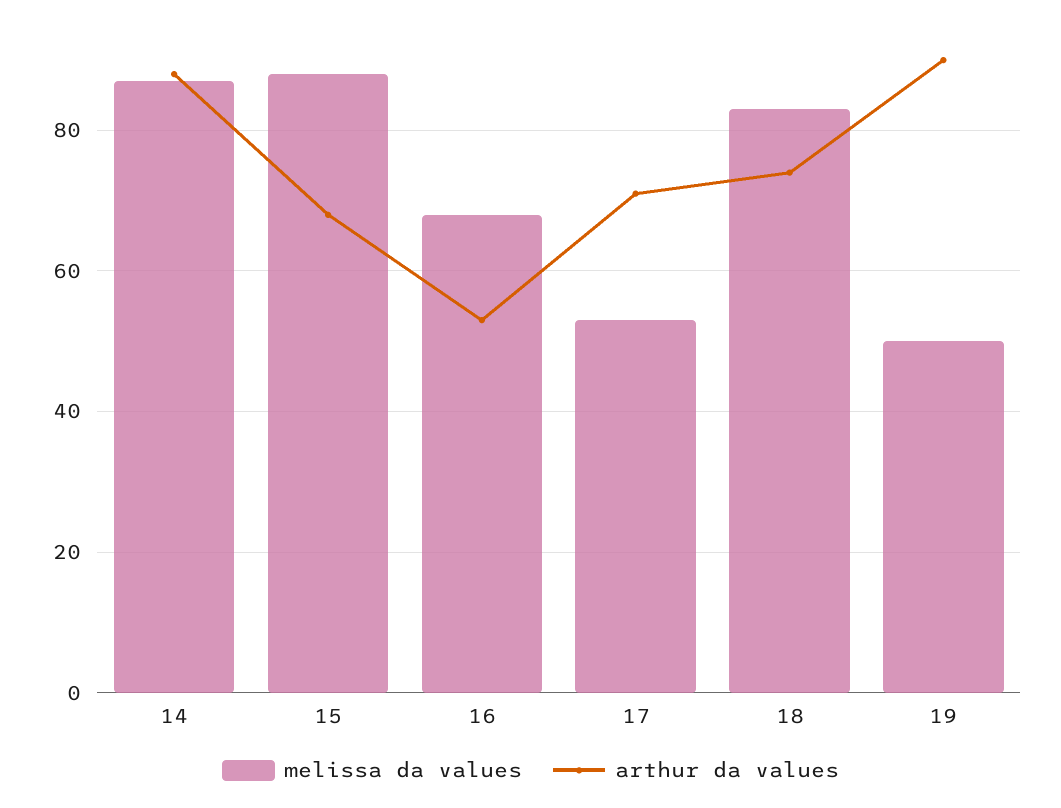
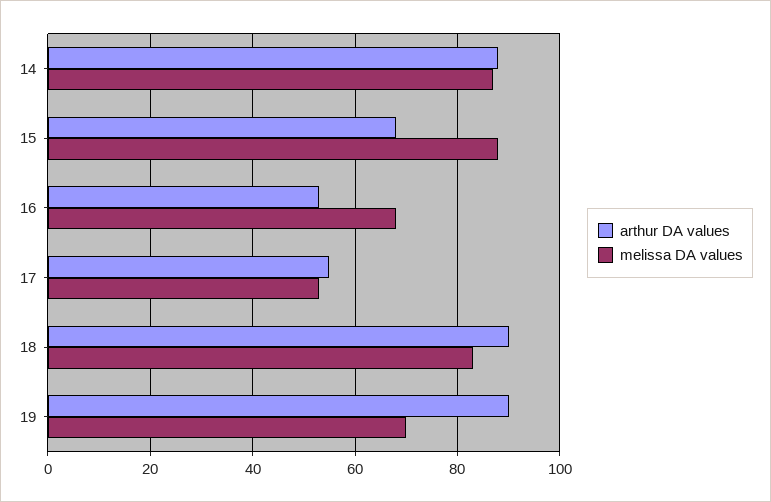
  {
    "melissa da values": {
      "14": 85,
      "15": 90,
      "16": 70,
      "17": 55,
      "18": 85,
-     "19": 50
+     "19": 70
    },
    "arthur da values": {
      "14": 90,
      "15": 70,
      "16": 55,
-     "17": 70,
+     "17": 55,
-     "18": 75,
+     "18": 90,
      "19": 90
    }
  }

